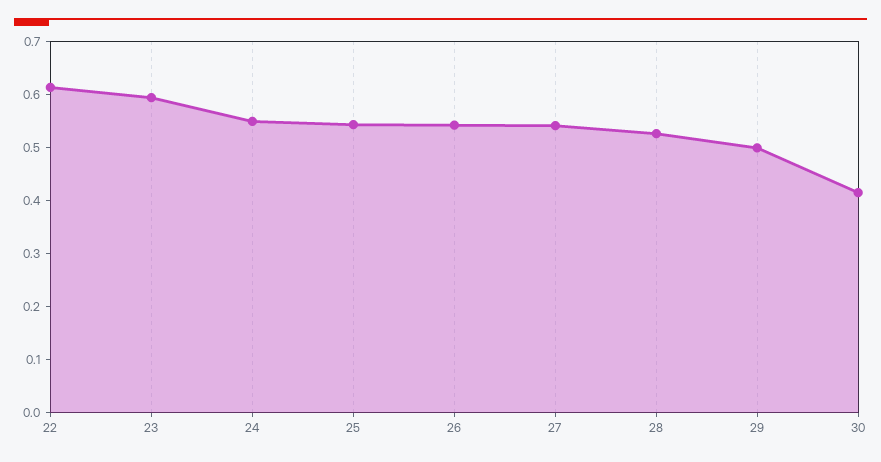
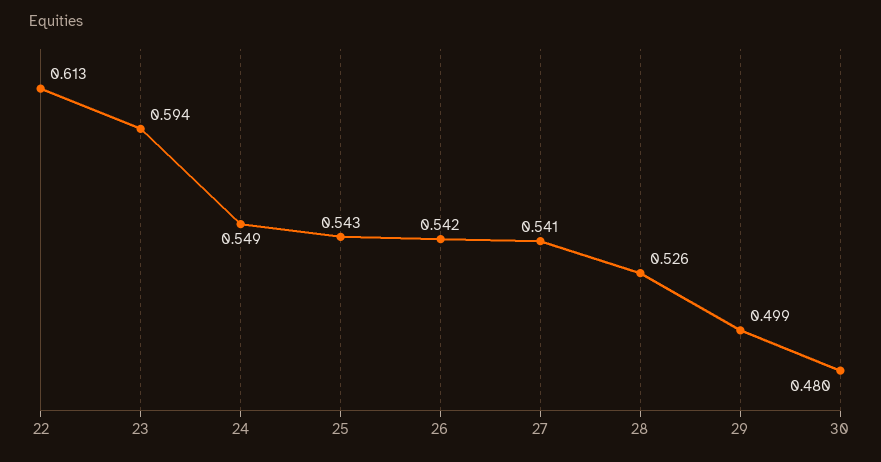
  {
    "22": 0.613,
    "23": 0.594,
    "24": 0.549,
    "25": 0.543,
    "26": 0.542,
    "27": 0.541,
    "28": 0.526,
    "29": 0.499,
-   "30": 0.42
+   "30": 0.48
  }

